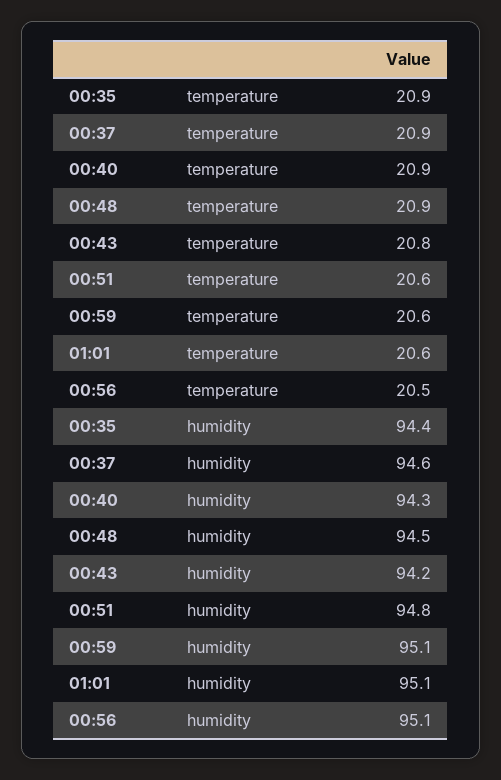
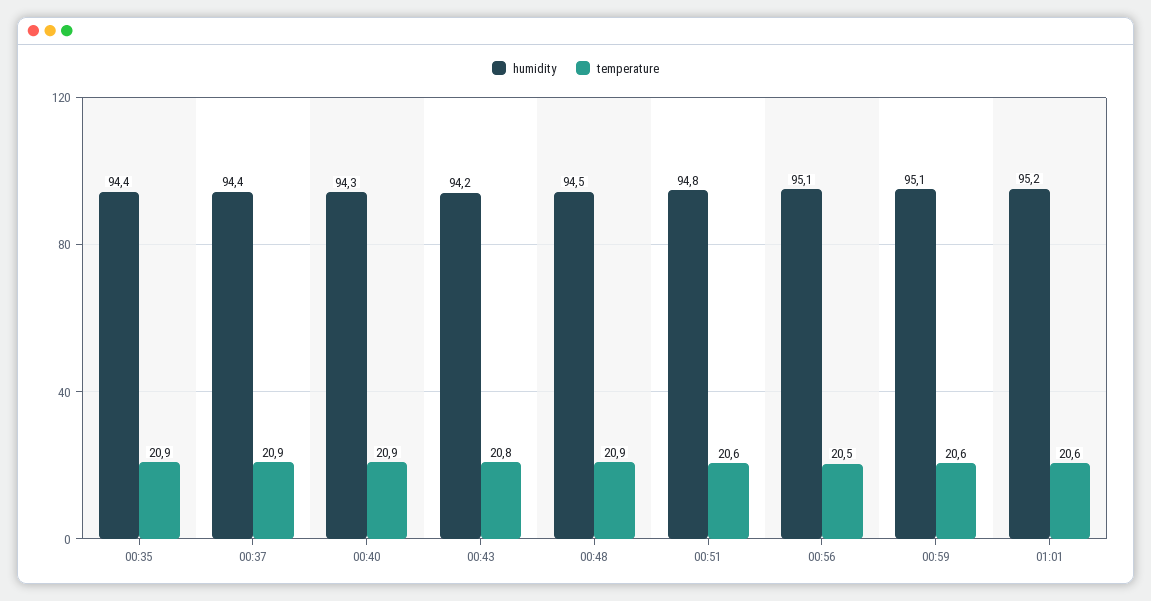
  {
    "temperature": {
      "00:35": 20.9,
      "00:37": 20.9,
      "00:40": 20.9,
      "00:48": 20.9,
      "00:43": 20.8,
      "00:51": 20.6,
      "00:59": 20.6,
      "01:01": 20.6,
      "00:56": 20.5
    },
    "humidity": {
      "00:35": 94.4,
-     "00:37": 94.6,
+     "00:37": 94.4,
      "00:40": 94.3,
      "00:48": 94.5,
      "00:43": 94.2,
      "00:51": 94.8,
      "00:59": 95.1,
-     "01:01": 95.1,
+     "01:01": 95.2,
      "00:56": 95.1
    }
  }

